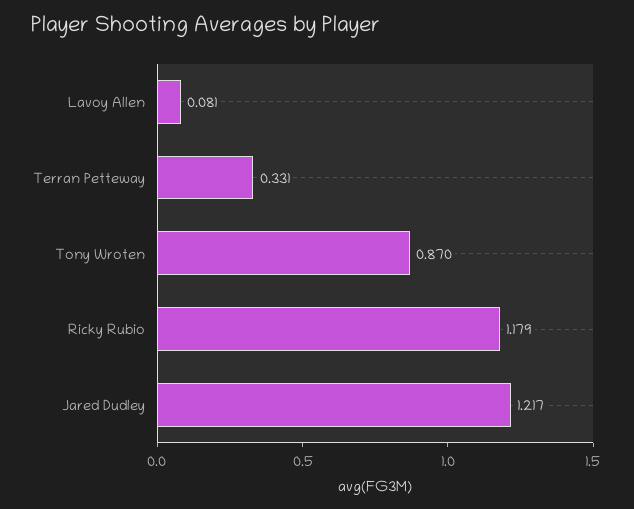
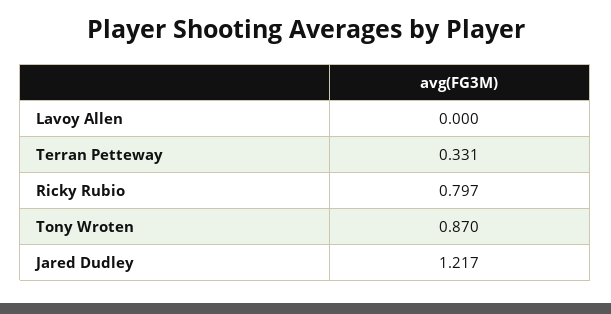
  {
-   "Lavoy Allen": 0.081,
+   "Lavoy Allen": 0,
    "Terran Petteway": 0.331,
    "Tony Wroten": 0.87,
-   "Ricky Rubio": 1.179,
+   "Ricky Rubio": 0.797,
    "Jared Dudley": 1.217
  }

